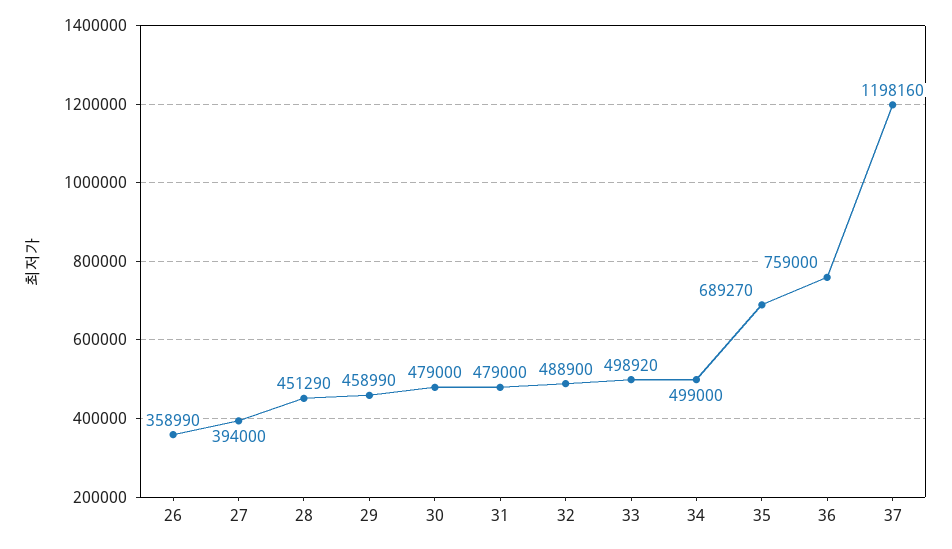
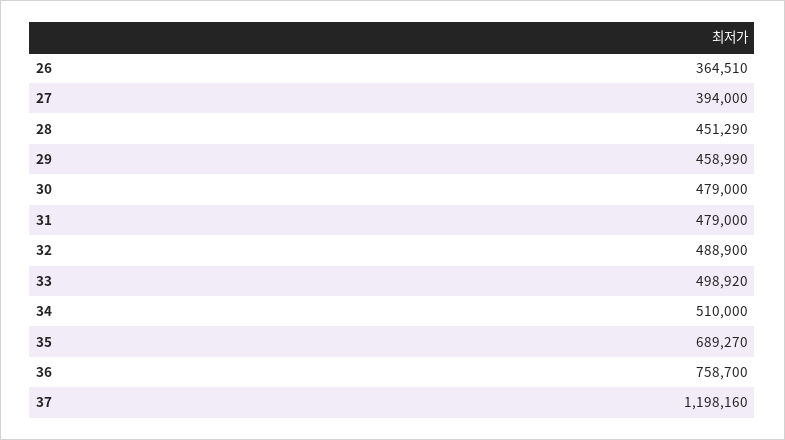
  {
-   "26": 358990,
+   "26": 364510,
    "27": 394000,
    "28": 451290,
    "29": 458990,
    "30": 479000,
    "31": 479000,
    "32": 488900,
    "33": 498920,
-   "34": 499000,
+   "34": 510000,
    "35": 689270,
-   "36": 759000,
+   "36": 758700,
    "37": 1198160
  }

